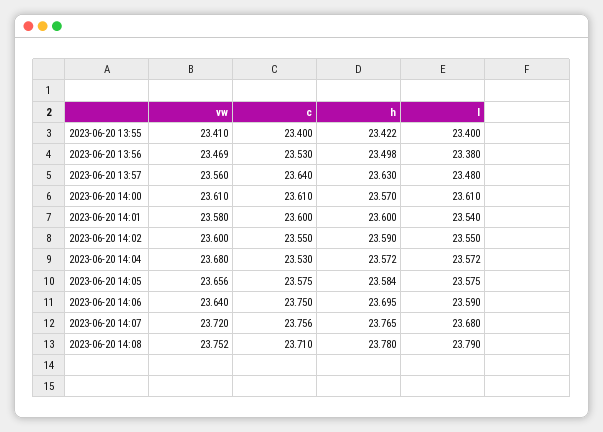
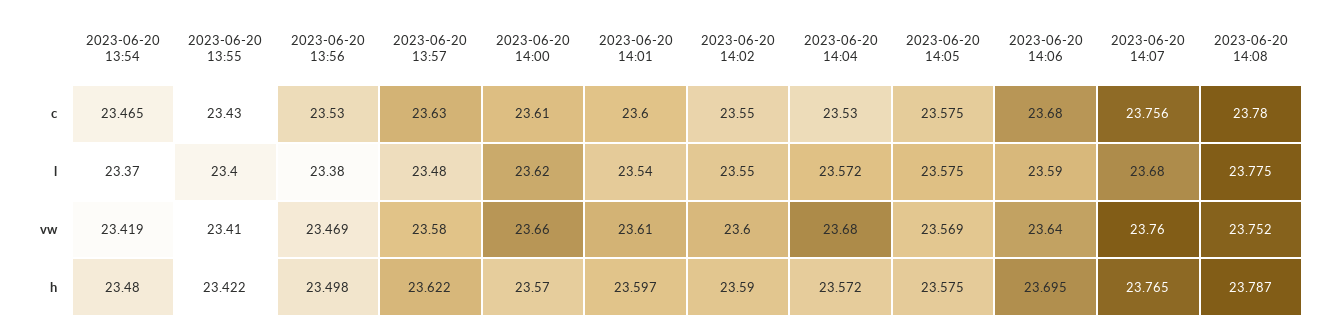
  {
    "vw": {
      "2023-06-20 13:55": 23.41,
      "2023-06-20 13:56": 23.469,
-     "2023-06-20 13:57": 23.56,
+     "2023-06-20 13:57": 23.58,
-     "2023-06-20 14:00": 23.61,
+     "2023-06-20 14:00": 23.66,
-     "2023-06-20 14:01": 23.58,
+     "2023-06-20 14:01": 23.61,
      "2023-06-20 14:02": 23.6,
      "2023-06-20 14:04": 23.68,
-     "2023-06-20 14:05": 23.656,
+     "2023-06-20 14:05": 23.569,
      "2023-06-20 14:06": 23.64,
-     "2023-06-20 14:07": 23.72,
+     "2023-06-20 14:07": 23.76,
-     "2023-06-20 14:08": 23.752
+     "2023-06-20 14:08": 23.752,
+     "2023-06-20 13:54": 23.419
    },
    "c": {
-     "2023-06-20 13:55": 23.4,
+     "2023-06-20 13:55": 23.43,
      "2023-06-20 13:56": 23.53,
-     "2023-06-20 13:57": 23.64,
+     "2023-06-20 13:57": 23.63,
      "2023-06-20 14:00": 23.61,
      "2023-06-20 14:01": 23.6,
      "2023-06-20 14:02": 23.55,
      "2023-06-20 14:04": 23.53,
      "2023-06-20 14:05": 23.575,
-     "2023-06-20 14:06": 23.75,
+     "2023-06-20 14:06": 23.68,
      "2023-06-20 14:07": 23.756,
-     "2023-06-20 14:08": 23.71
+     "2023-06-20 14:08": 23.78,
+     "2023-06-20 13:54": 23.465
    },
    "h": {
      "2023-06-20 13:55": 23.422,
      "2023-06-20 13:56": 23.498,
-     "2023-06-20 13:57": 23.63,
+     "2023-06-20 13:57": 23.622,
      "2023-06-20 14:00": 23.57,
-     "2023-06-20 14:01": 23.6,
+     "2023-06-20 14:01": 23.597,
      "2023-06-20 14:02": 23.59,
      "2023-06-20 14:04": 23.572,
-     "2023-06-20 14:05": 23.584,
+     "2023-06-20 14:05": 23.575,
      "2023-06-20 14:06": 23.695,
      "2023-06-20 14:07": 23.765,
-     "2023-06-20 14:08": 23.78
+     "2023-06-20 14:08": 23.787,
+     "2023-06-20 13:54": 23.48
    },
    "l": {
      "2023-06-20 13:55": 23.4,
      "2023-06-20 13:56": 23.38,
      "2023-06-20 13:57": 23.48,
-     "2023-06-20 14:00": 23.61,
+     "2023-06-20 14:00": 23.62,
      "2023-06-20 14:01": 23.54,
      "2023-06-20 14:02": 23.55,
      "2023-06-20 14:04": 23.572,
      "2023-06-20 14:05": 23.575,
      "2023-06-20 14:06": 23.59,
      "2023-06-20 14:07": 23.68,
-     "2023-06-20 14:08": 23.79
+     "2023-06-20 14:08": 23.775,
+     "2023-06-20 13:54": 23.37
    }
  }

